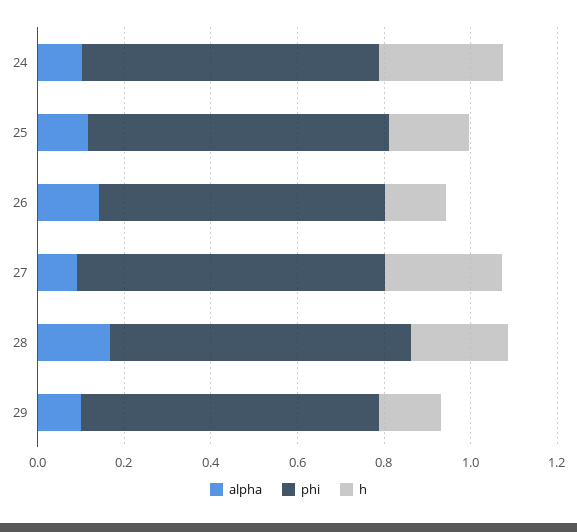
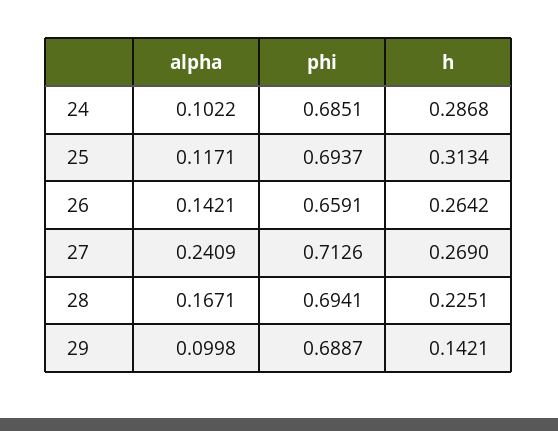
  {
    "alpha": {
      "24": 0.1022,
      "25": 0.1171,
      "26": 0.1421,
-     "27": 0.1,
+     "27": 0.2409,
      "28": 0.1671,
      "29": 0.0998
    },
    "phi": {
      "24": 0.6851,
      "25": 0.6937,
      "26": 0.6591,
      "27": 0.7126,
      "28": 0.6941,
      "29": 0.6887
    },
    "h": {
      "24": 0.2868,
-     "25": 0.2,
+     "25": 0.3134,
-     "26": 0.15,
+     "26": 0.2642,
      "27": 0.269,
      "28": 0.2251,
      "29": 0.1421
    }
  }

